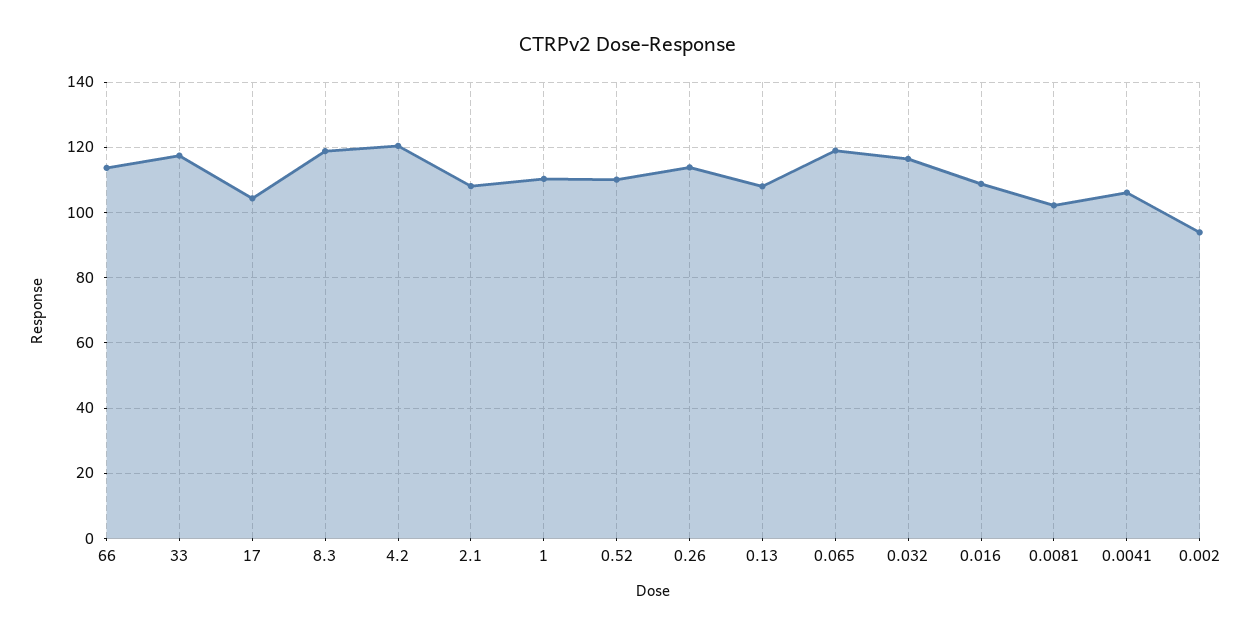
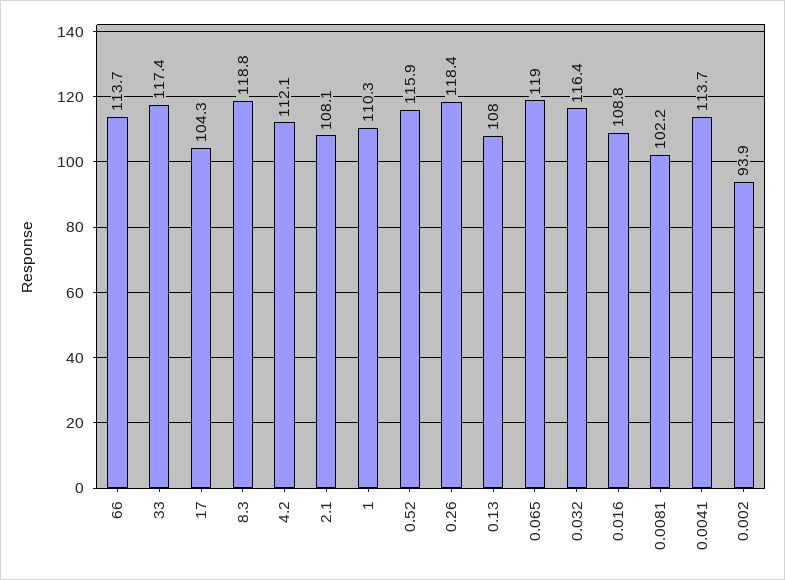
  {
    "66": 113.7,
    "33": 117.4,
    "17": 104.3,
    "8.3": 118.8,
-   "4.2": 120,
+   "4.2": 112.1,
    "2.1": 108.1,
    "1": 110.3,
-   "0.52": 110,
+   "0.52": 115.9,
-   "0.26": 114,
+   "0.26": 118.4,
    "0.13": 108,
    "0.065": 119,
    "0.032": 116.4,
    "0.016": 108.8,
    "0.0081": 102.2,
-   "0.0041": 106,
+   "0.0041": 113.7,
    "0.002": 93.9
  }

